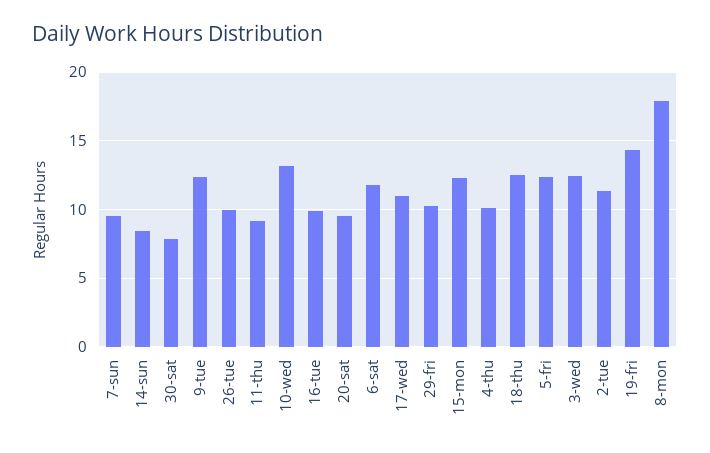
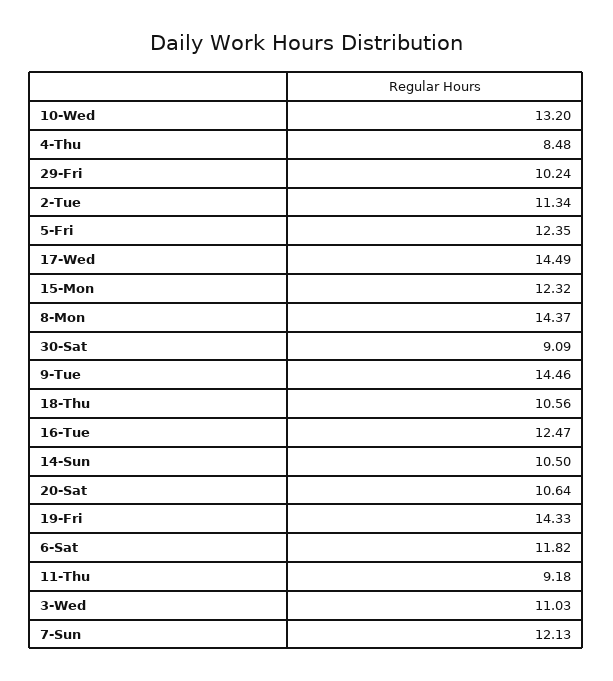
  {
-   "7-sun": 9.5,
+   "7-sun": 12.13,
-   "14-sun": 8.5,
+   "14-sun": 10.5,
-   "30-sat": 8,
+   "30-sat": 9.09,
-   "9-tue": 12.5,
+   "9-tue": 14.46,
-   "26-tue": 10,
    "11-thu": 9.18,
    "10-wed": 13.2,
-   "16-tue": 10,
+   "16-tue": 12.47,
-   "20-sat": 9.5,
+   "20-sat": 10.64,
    "6-sat": 11.82,
-   "17-wed": 11,
+   "17-wed": 14.49,
    "29-fri": 10.24,
    "15-mon": 12.32,
-   "4-thu": 10,
+   "4-thu": 8.48,
-   "18-thu": 12.5,
+   "18-thu": 10.56,
    "5-fri": 12.35,
-   "3-wed": 12.5,
+   "3-wed": 11.03,
    "2-tue": 11.34,
    "19-fri": 14.33,
-   "8-mon": 18
+   "8-mon": 14.37
  }

